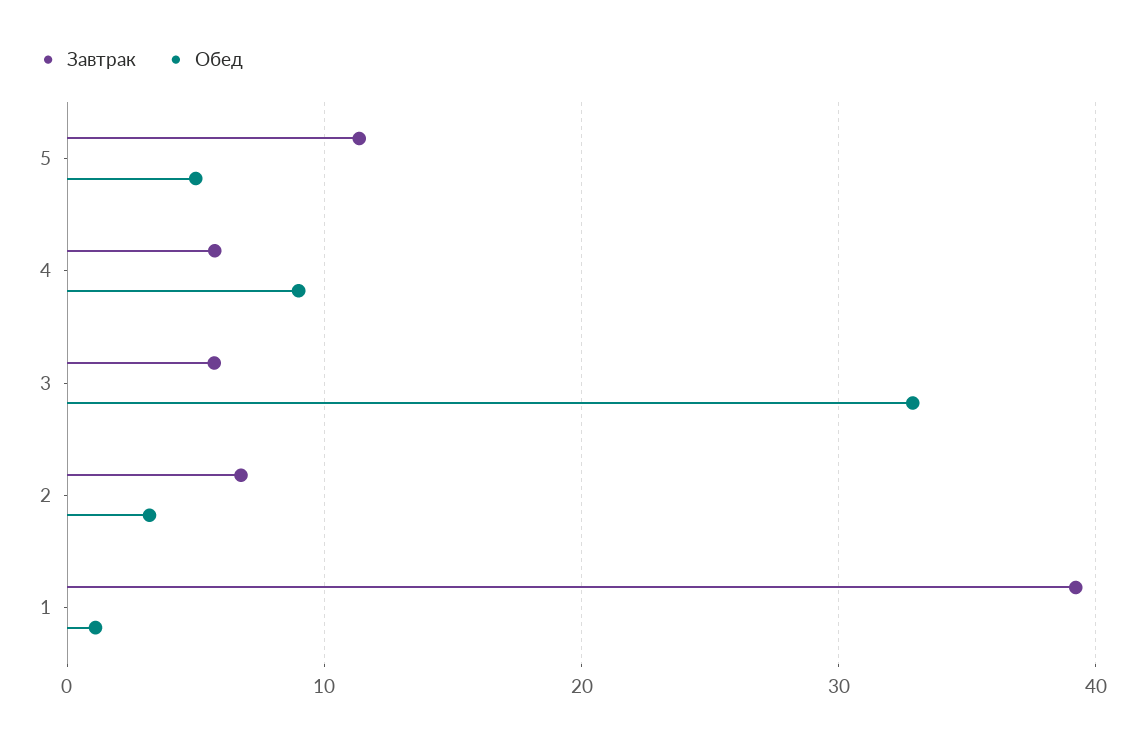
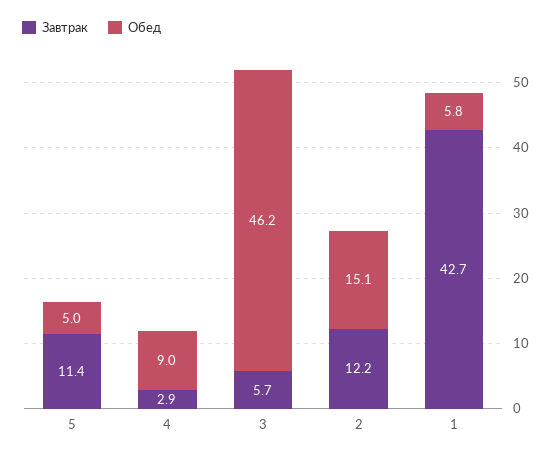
  {
    "Завтрак": {
      "5": 11.4,
-     "4": 6,
+     "4": 2.9,
      "3": 5.7,
-     "2": 7,
+     "2": 12.2,
-     "1": 39
+     "1": 42.7
    },
    "Обед": {
      "5": 5,
      "4": 9,
-     "3": 33,
+     "3": 46.2,
-     "2": 3,
+     "2": 15.1,
-     "1": 1
+     "1": 5.8
    }
  }

